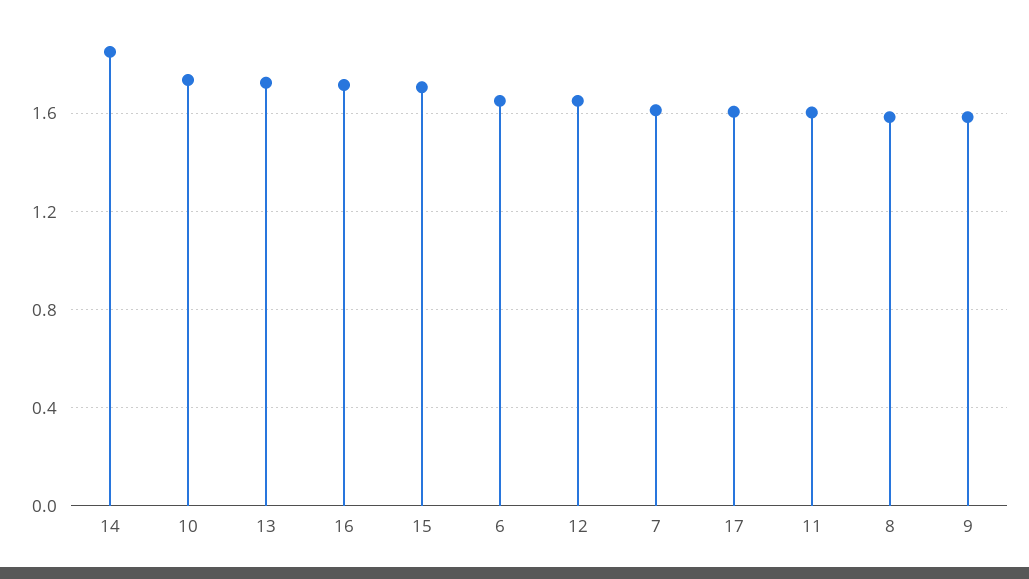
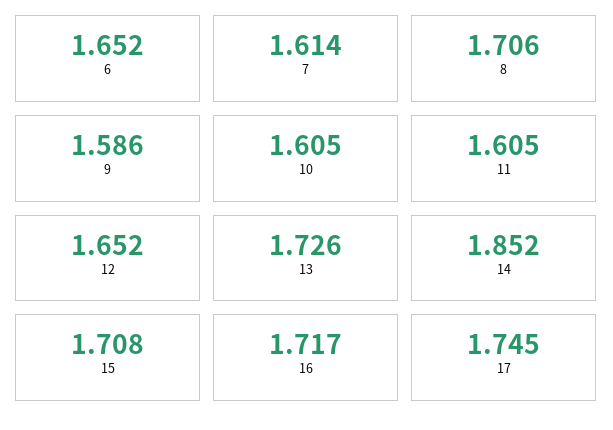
  {
    "14": 1.852,
-   "10": 1.75,
+   "10": 1.605,
    "13": 1.726,
    "16": 1.717,
    "15": 1.708,
    "6": 1.652,
    "12": 1.652,
    "7": 1.614,
-   "17": 1.6,
+   "17": 1.745,
    "11": 1.605,
-   "8": 1.6,
+   "8": 1.706,
    "9": 1.586
  }

